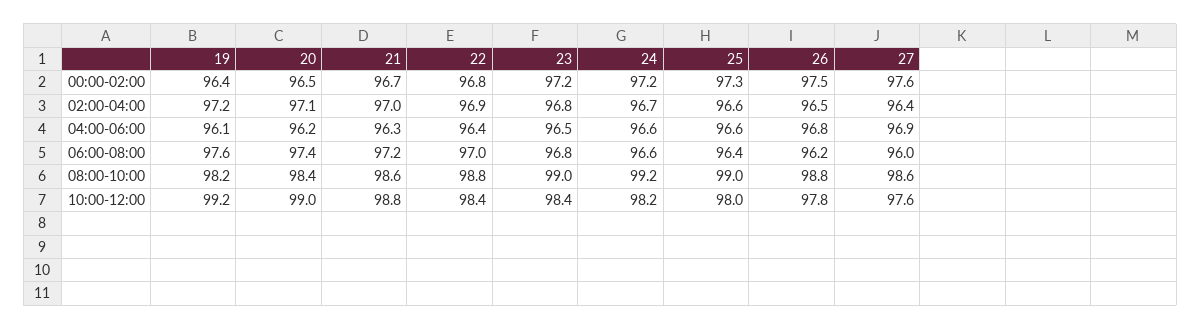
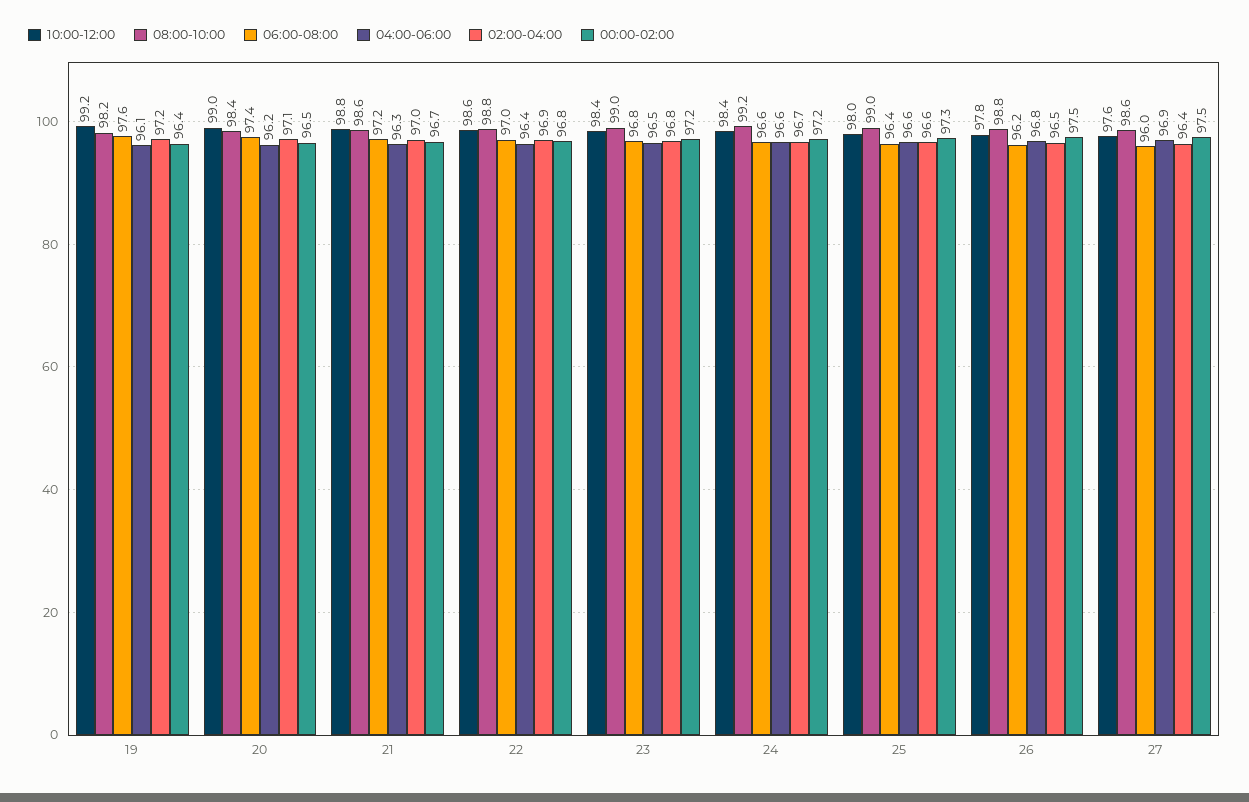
  {
    "00:00-02:00": {
      "19": 96.4,
      "20": 96.5,
      "21": 96.7,
      "22": 96.8,
      "23": 97.2,
      "24": 97.2,
      "25": 97.3,
      "26": 97.5,
-     "27": 97.6
+     "27": 97.5
    },
    "02:00-04:00": {
      "19": 97.2,
      "20": 97.1,
      "21": 97,
      "22": 96.9,
      "23": 96.8,
      "24": 96.7,
      "25": 96.6,
      "26": 96.5,
      "27": 96.4
    },
    "04:00-06:00": {
      "19": 96.1,
      "20": 96.2,
      "21": 96.3,
      "22": 96.4,
      "23": 96.5,
      "24": 96.6,
      "25": 96.6,
      "26": 96.8,
      "27": 96.9
    },
    "06:00-08:00": {
      "19": 97.6,
      "20": 97.4,
      "21": 97.2,
      "22": 97,
      "23": 96.8,
      "24": 96.6,
      "25": 96.4,
      "26": 96.2,
      "27": 96
    },
    "08:00-10:00": {
      "19": 98.2,
      "20": 98.4,
      "21": 98.6,
      "22": 98.8,
      "23": 99,
      "24": 99.2,
      "25": 99,
      "26": 98.8,
      "27": 98.6
    },
    "10:00-12:00": {
      "19": 99.2,
      "20": 99,
      "21": 98.8,
-     "22": 98.4,
+     "22": 98.6,
      "23": 98.4,
-     "24": 98.2,
+     "24": 98.4,
      "25": 98,
      "26": 97.8,
      "27": 97.6
    }
  }

